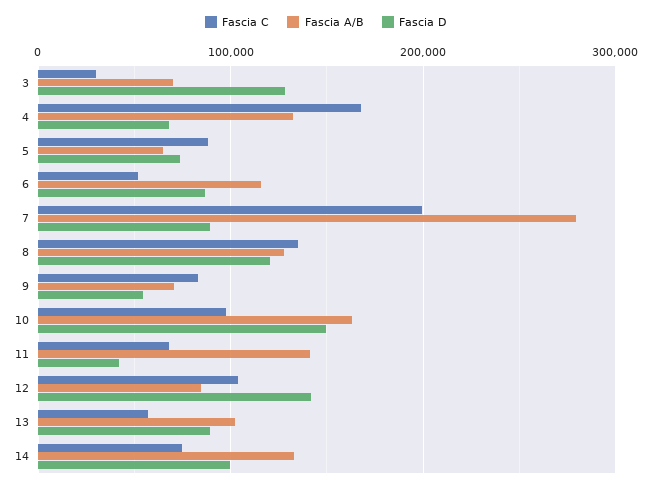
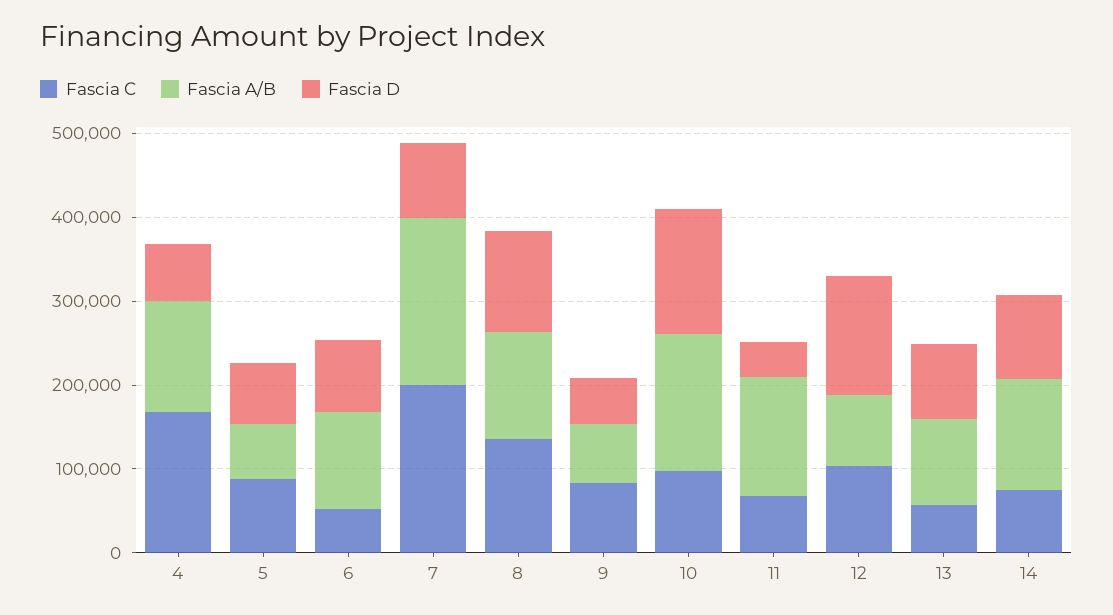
  {
    "Fascia C": {
-     "3": 30000,
      "4": 170000,
      "5": 90000,
      "6": 50000,
      "7": 200000,
      "8": 140000,
      "9": 80000,
      "10": 100000,
      "11": 70000,
      "12": 100000,
      "13": 60000,
      "14": 70000
    },
    "Fascia A/B": {
-     "3": 70000,
      "4": 130000,
      "5": 60000,
      "6": 120000,
-     "7": 280000,
+     "7": 200000,
      "8": 130000,
      "9": 70000,
      "10": 160000,
      "11": 140000,
      "12": 80000,
      "13": 100000,
      "14": 130000
    },
    "Fascia D": {
-     "3": 130000,
      "4": 70000,
      "5": 70000,
      "6": 90000,
      "7": 90000,
      "8": 120000,
      "9": 50000,
      "10": 150000,
      "11": 40000,
      "12": 140000,
      "13": 90000,
      "14": 100000
    }
  }

